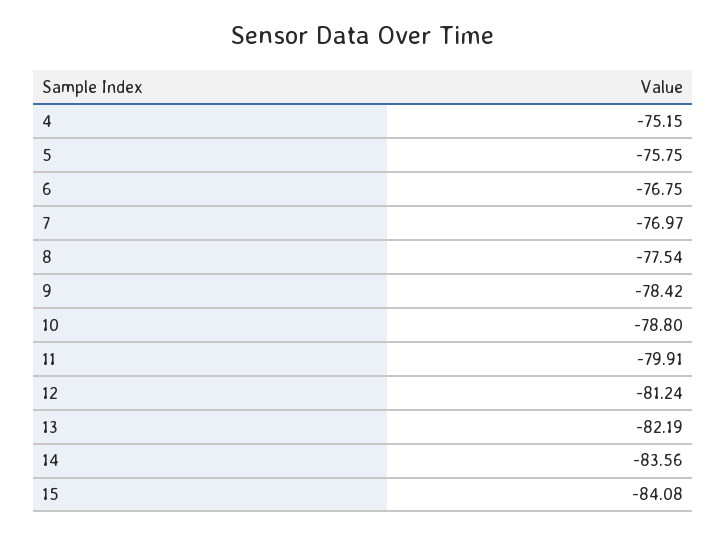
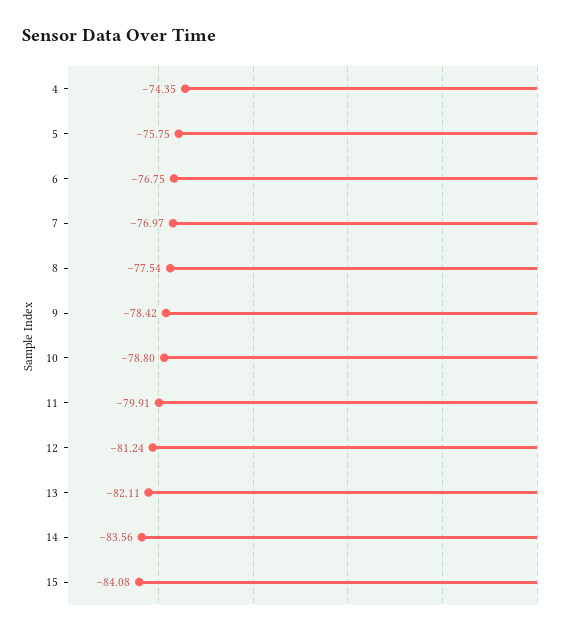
  {
-   "4": -75.15,
+   "4": -74.35,
    "5": -75.75,
    "6": -76.75,
    "7": -76.97,
    "8": -77.54,
    "9": -78.42,
    "10": -78.8,
    "11": -79.91,
    "12": -81.24,
-   "13": -82.19,
+   "13": -82.11,
    "14": -83.56,
    "15": -84.08
  }

